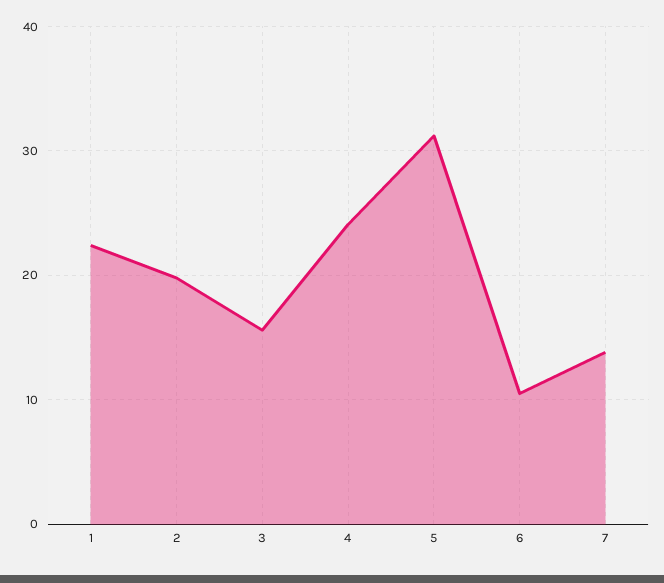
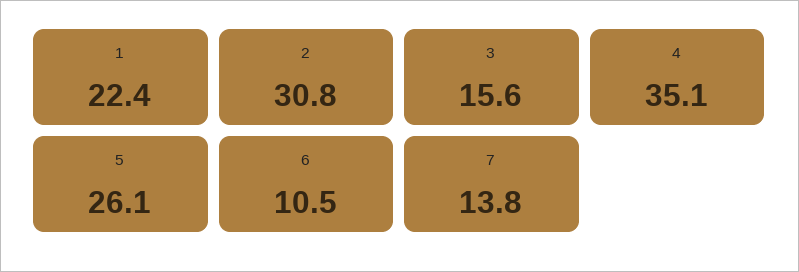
  {
    "1": 22.4,
-   "2": 20,
+   "2": 30.8,
    "3": 15.6,
-   "4": 24,
+   "4": 35.1,
-   "5": 31,
+   "5": 26.1,
    "6": 10.5,
    "7": 13.8
  }

